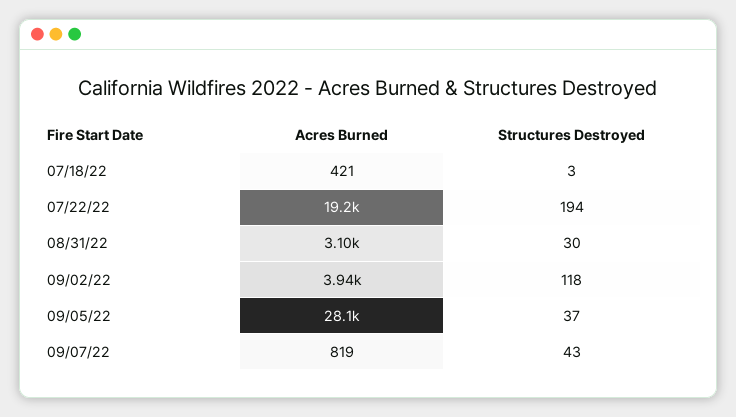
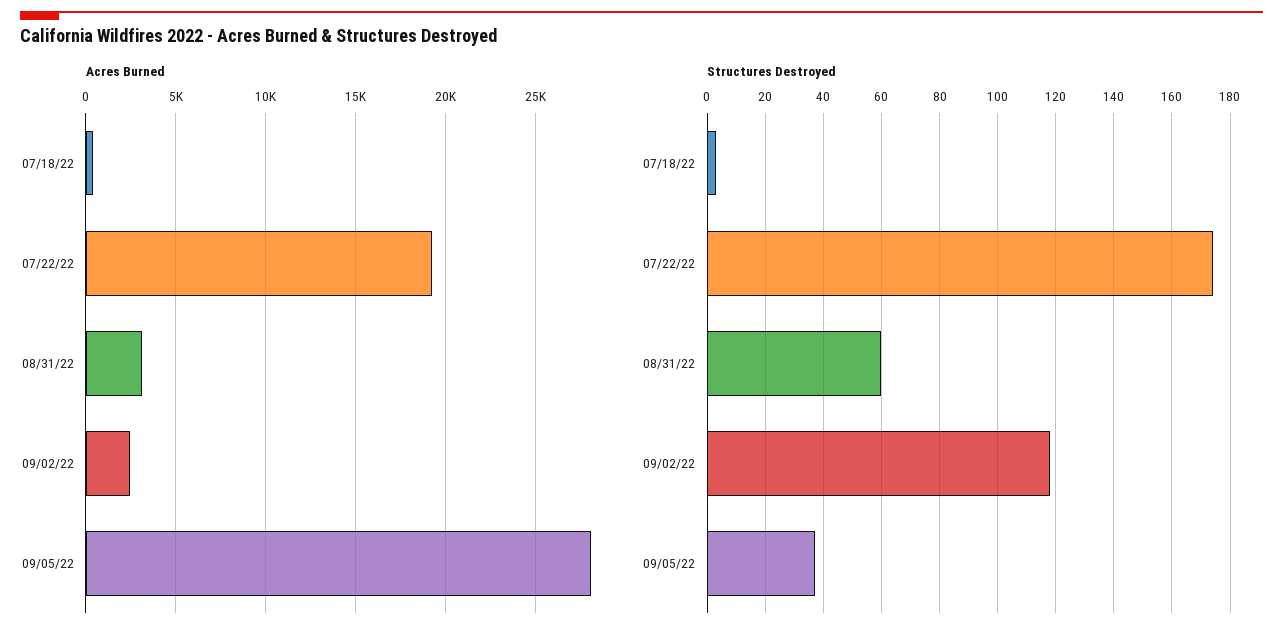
  {
    "Acres Burned": {
      "07/18/22": 421,
      "07/22/22": 19200,
      "08/31/22": 3100,
-     "09/02/22": 3940,
+     "09/02/22": 2500,
-     "09/05/22": 28100,
+     "09/05/22": 28100
-     "09/07/22": 819
    },
    "Structures Destroyed": {
      "07/18/22": 3,
-     "07/22/22": 194,
+     "07/22/22": 175,
-     "08/31/22": 30,
+     "08/31/22": 60,
      "09/02/22": 118,
-     "09/05/22": 37,
+     "09/05/22": 37
-     "09/07/22": 43
    }
  }

